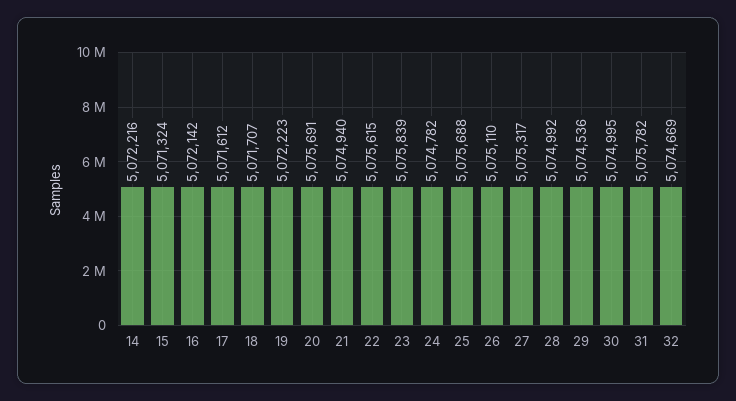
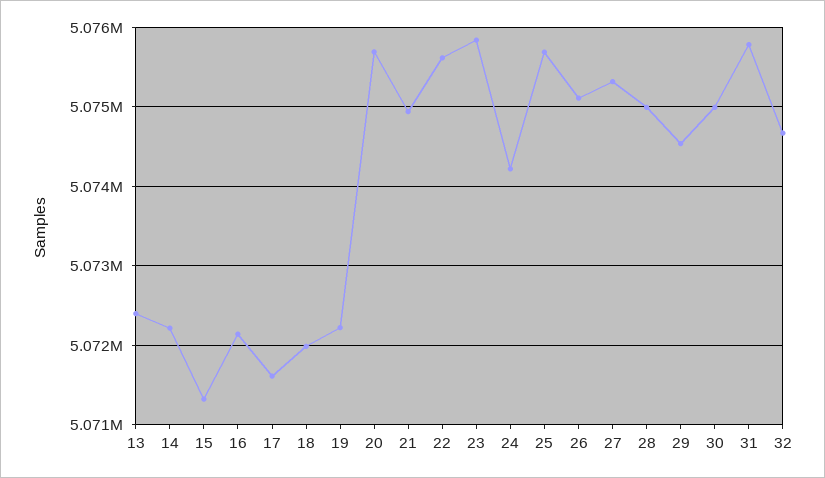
  {
    "14": 5072216,
    "15": 5071324,
    "16": 5072142,
    "17": 5071612,
-   "18": 5071707,
+   "18": 5072000,
    "19": 5072223,
    "20": 5075691,
    "21": 5074940,
    "22": 5075615,
    "23": 5075839,
-   "24": 5074782,
+   "24": 5074200,
    "25": 5075688,
    "26": 5075110,
    "27": 5075317,
    "28": 5074992,
    "29": 5074536,
    "30": 5074995,
    "31": 5075782,
-   "32": 5074669
+   "32": 5074669,
+   "13": 5072400
  }

